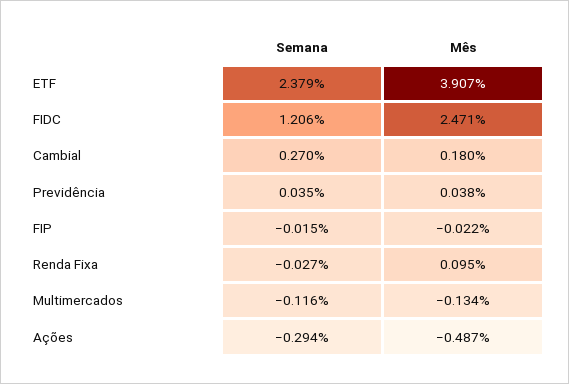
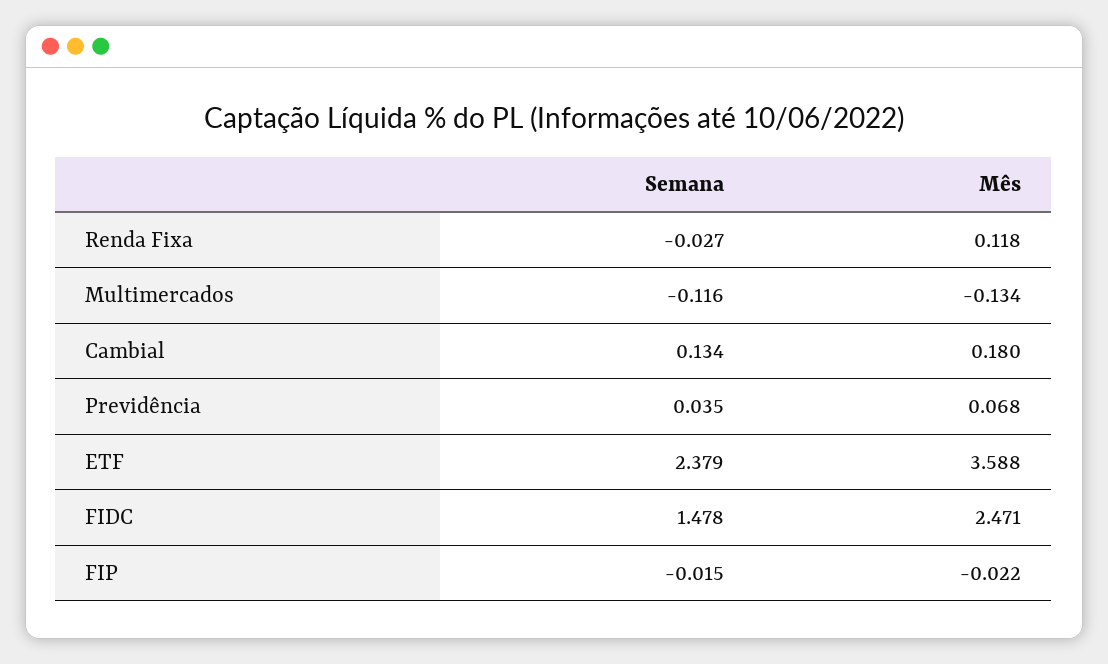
  {
    "Semana": {
      "ETF": 2.379,
-     "FIDC": 1.206,
+     "FIDC": 1.478,
-     "Cambial": 0.27,
+     "Cambial": 0.134,
      "Previdência": 0.035,
      "FIP": -0.015,
      "Renda Fixa": -0.027,
-     "Multimercados": -0.116,
+     "Multimercados": -0.116
-     "Ações": -0.294
    },
    "Mês": {
-     "ETF": 3.907,
+     "ETF": 3.588,
      "FIDC": 2.471,
      "Cambial": 0.18,
-     "Previdência": 0.038,
+     "Previdência": 0.068,
      "FIP": -0.022,
-     "Renda Fixa": 0.095,
+     "Renda Fixa": 0.118,
-     "Multimercados": -0.134,
+     "Multimercados": -0.134
-     "Ações": -0.487
    }
  }

